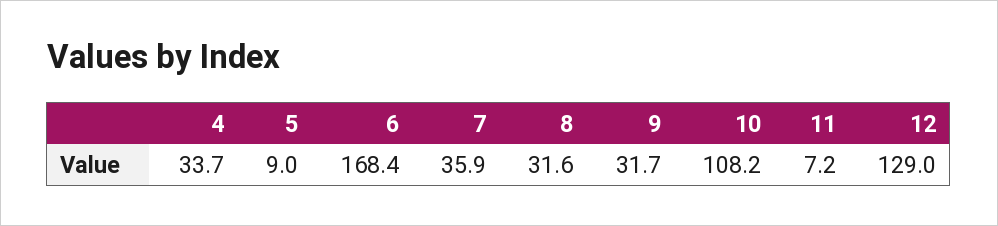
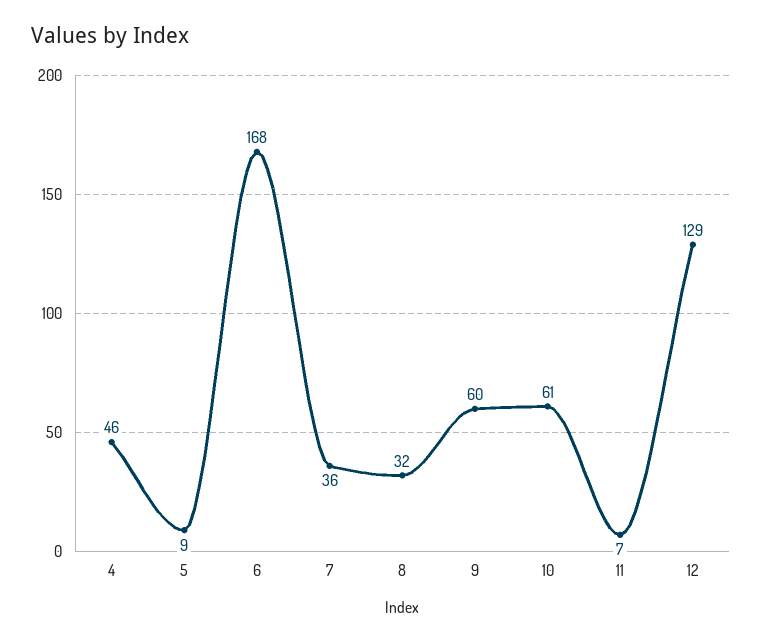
  {
-   "4": 33.7,
+   "4": 46,
    "5": 9,
    "6": 168.4,
    "7": 35.9,
    "8": 31.6,
-   "9": 31.7,
+   "9": 60,
-   "10": 108.2,
+   "10": 61,
    "11": 7.2,
    "12": 129
  }

